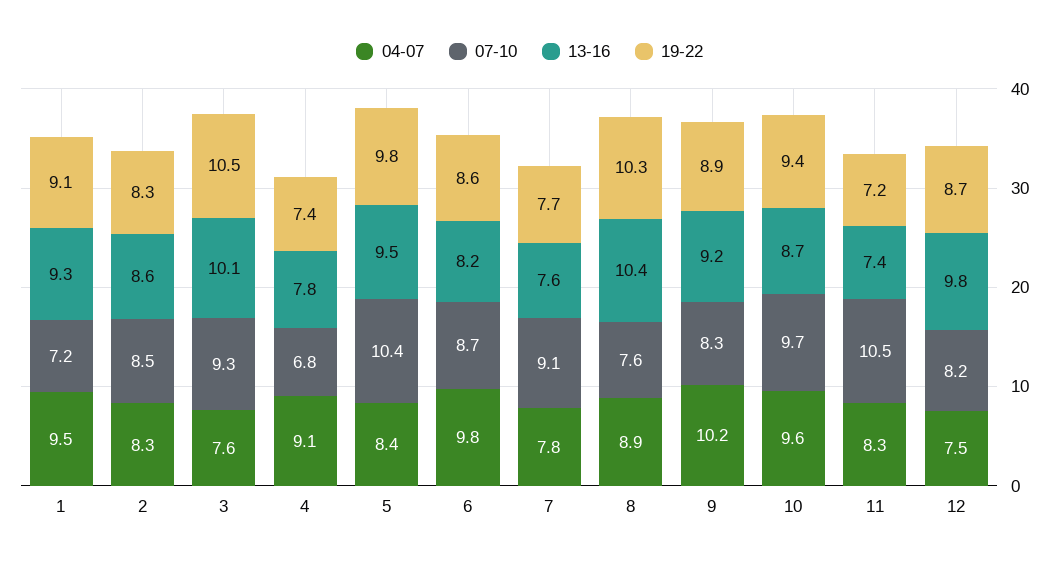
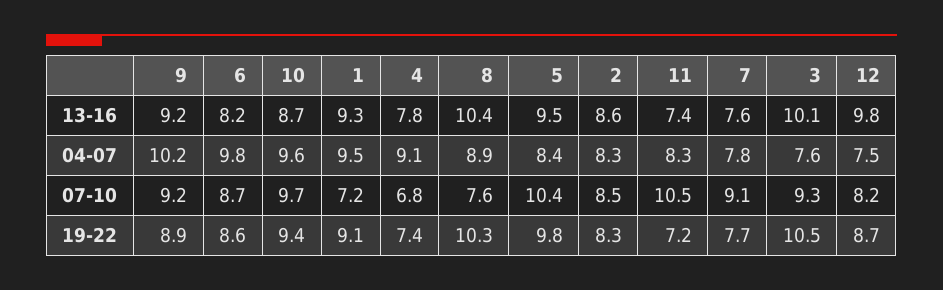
  {
    "04-07": {
      "1": 9.5,
      "2": 8.3,
      "3": 7.6,
      "4": 9.1,
      "5": 8.4,
      "6": 9.8,
      "7": 7.8,
      "8": 8.9,
      "9": 10.2,
      "10": 9.6,
      "11": 8.3,
      "12": 7.5
    },
    "07-10": {
      "1": 7.2,
      "2": 8.5,
      "3": 9.3,
      "4": 6.8,
      "5": 10.4,
      "6": 8.7,
      "7": 9.1,
      "8": 7.6,
-     "9": 8.3,
+     "9": 9.2,
      "10": 9.7,
      "11": 10.5,
      "12": 8.2
    },
    "13-16": {
      "1": 9.3,
      "2": 8.6,
      "3": 10.1,
      "4": 7.8,
      "5": 9.5,
      "6": 8.2,
      "7": 7.6,
      "8": 10.4,
      "9": 9.2,
      "10": 8.7,
      "11": 7.4,
      "12": 9.8
    },
    "19-22": {
      "1": 9.1,
      "2": 8.3,
      "3": 10.5,
      "4": 7.4,
      "5": 9.8,
      "6": 8.6,
      "7": 7.7,
      "8": 10.3,
      "9": 8.9,
      "10": 9.4,
      "11": 7.2,
      "12": 8.7
    }
  }

